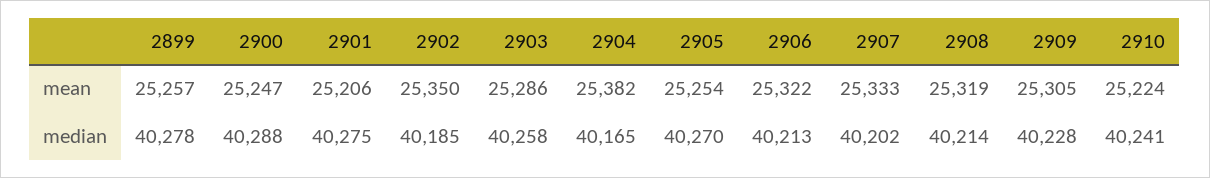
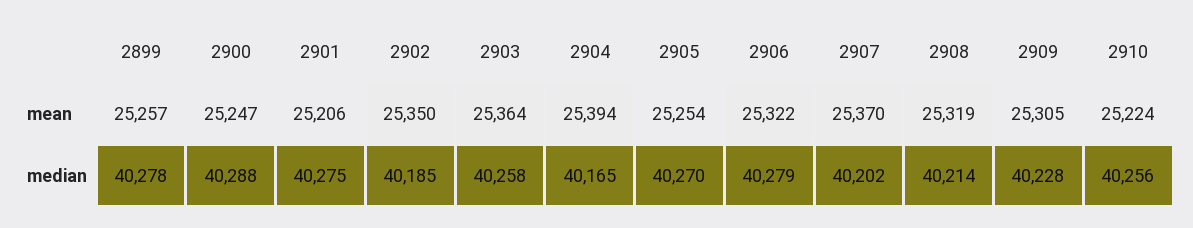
  {
    "2899": {
      "mean": 25257,
      "median": 40278
    },
    "2900": {
      "mean": 25247,
      "median": 40288
    },
    "2901": {
      "mean": 25206,
      "median": 40275
    },
    "2902": {
      "mean": 25350,
      "median": 40185
    },
    "2903": {
-     "mean": 25286,
+     "mean": 25364,
      "median": 40258
    },
    "2904": {
-     "mean": 25382,
+     "mean": 25394,
      "median": 40165
    },
    "2905": {
      "mean": 25254,
      "median": 40270
    },
    "2906": {
      "mean": 25322,
-     "median": 40213
+     "median": 40279
    },
    "2907": {
-     "mean": 25333,
+     "mean": 25370,
      "median": 40202
    },
    "2908": {
      "mean": 25319,
      "median": 40214
    },
    "2909": {
      "mean": 25305,
      "median": 40228
    },
    "2910": {
      "mean": 25224,
-     "median": 40241
+     "median": 40256
    }
  }

